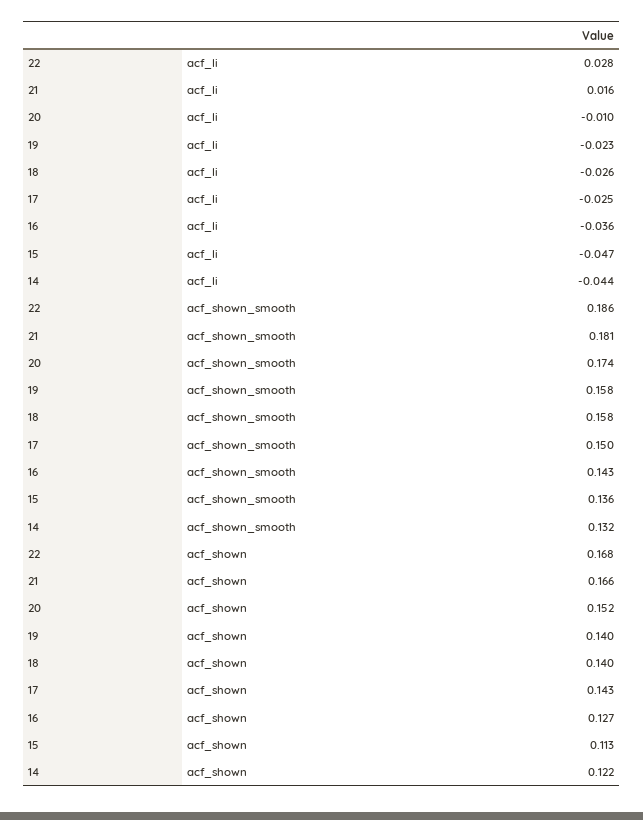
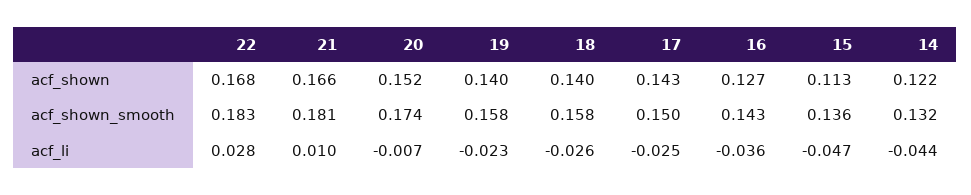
  {
    "22": {
      "acf_li": 0.028,
-     "acf_shown_smooth": 0.186,
+     "acf_shown_smooth": 0.183,
      "acf_shown": 0.168
    },
    "21": {
-     "acf_li": 0.016,
+     "acf_li": 0.01,
      "acf_shown_smooth": 0.181,
      "acf_shown": 0.166
    },
    "20": {
-     "acf_li": -0.01,
+     "acf_li": -0.007,
      "acf_shown_smooth": 0.174,
      "acf_shown": 0.152
    },
    "19": {
      "acf_li": -0.023,
      "acf_shown_smooth": 0.158,
      "acf_shown": 0.14
    },
    "18": {
      "acf_li": -0.026,
      "acf_shown_smooth": 0.158,
      "acf_shown": 0.14
    },
    "17": {
      "acf_li": -0.025,
      "acf_shown_smooth": 0.15,
      "acf_shown": 0.143
    },
    "16": {
      "acf_li": -0.036,
      "acf_shown_smooth": 0.143,
      "acf_shown": 0.127
    },
    "15": {
      "acf_li": -0.047,
      "acf_shown_smooth": 0.136,
      "acf_shown": 0.113
    },
    "14": {
      "acf_li": -0.044,
      "acf_shown_smooth": 0.132,
      "acf_shown": 0.122
    }
  }

